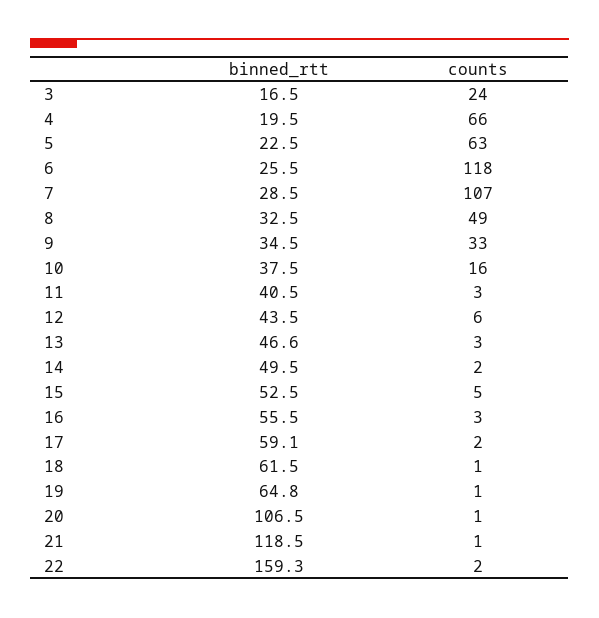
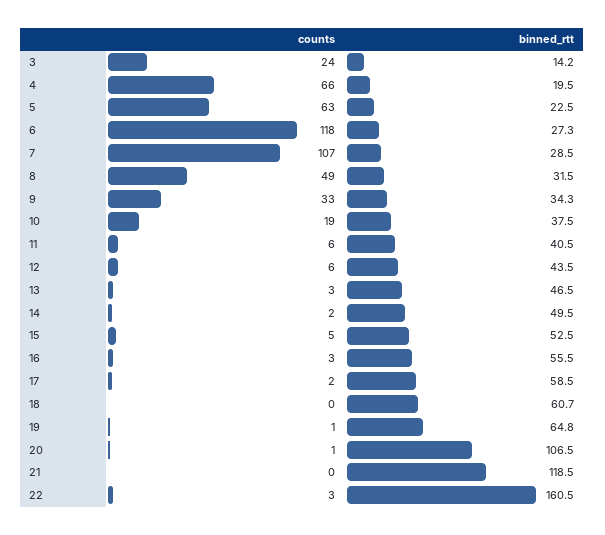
  {
    "binned_rtt": {
-     "3": 16.5,
+     "3": 14.2,
      "4": 19.5,
      "5": 22.5,
-     "6": 25.5,
+     "6": 27.3,
      "7": 28.5,
-     "8": 32.5,
+     "8": 31.5,
-     "9": 34.5,
+     "9": 34.3,
      "10": 37.5,
      "11": 40.5,
      "12": 43.5,
-     "13": 46.6,
+     "13": 46.5,
      "14": 49.5,
      "15": 52.5,
      "16": 55.5,
-     "17": 59.1,
+     "17": 58.5,
-     "18": 61.5,
+     "18": 60.7,
      "19": 64.8,
      "20": 106.5,
      "21": 118.5,
-     "22": 159.3
+     "22": 160.5
    },
    "counts": {
      "3": 24,
      "4": 66,
      "5": 63,
      "6": 118,
      "7": 107,
      "8": 49,
      "9": 33,
-     "10": 16,
+     "10": 19,
-     "11": 3,
+     "11": 6,
      "12": 6,
      "13": 3,
      "14": 2,
      "15": 5,
      "16": 3,
      "17": 2,
-     "18": 1,
+     "18": 0,
      "19": 1,
      "20": 1,
-     "21": 1,
+     "21": 0,
-     "22": 2
+     "22": 3
    }
  }

